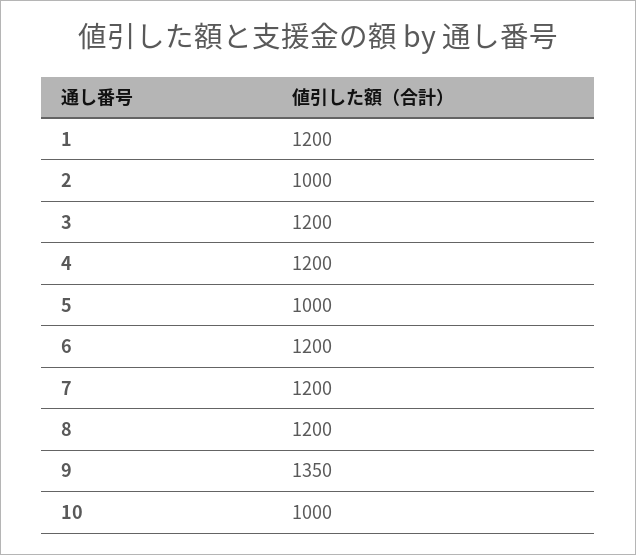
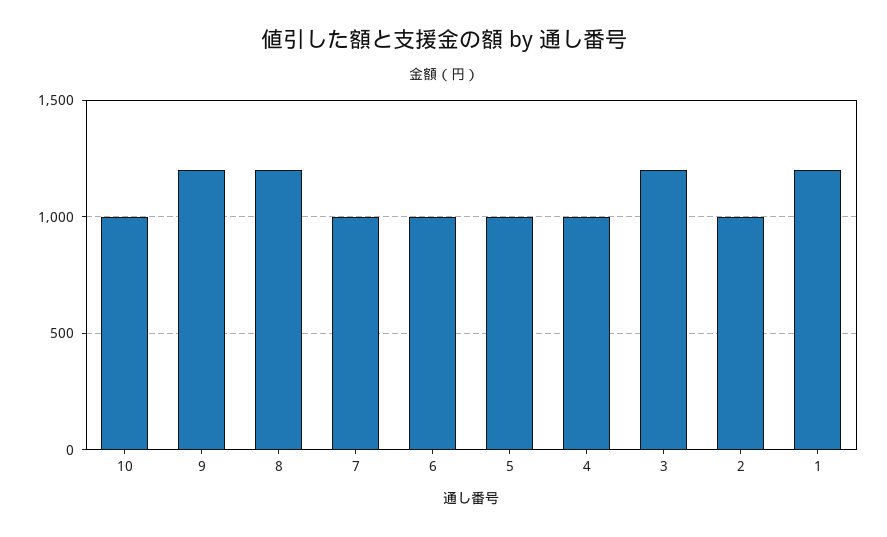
  {
    "1": 1200,
    "2": 1000,
    "3": 1200,
-   "4": 1200,
+   "4": 1000,
    "5": 1000,
-   "6": 1200,
+   "6": 1000,
-   "7": 1200,
+   "7": 1000,
    "8": 1200,
-   "9": 1350,
+   "9": 1200,
    "10": 1000
  }

